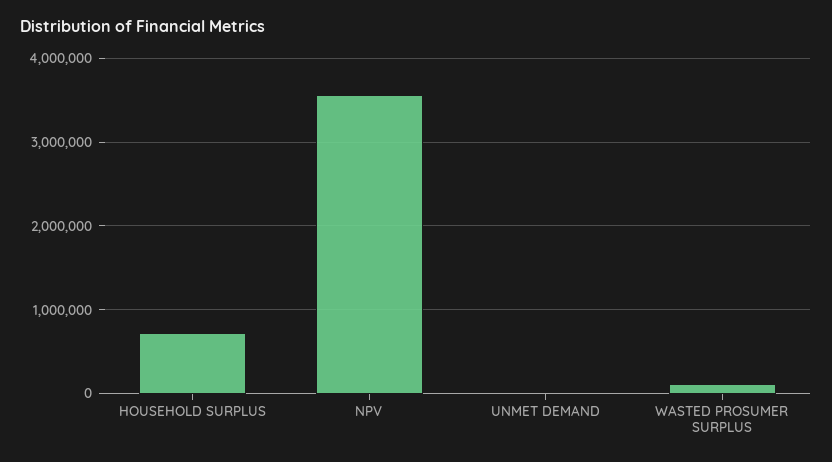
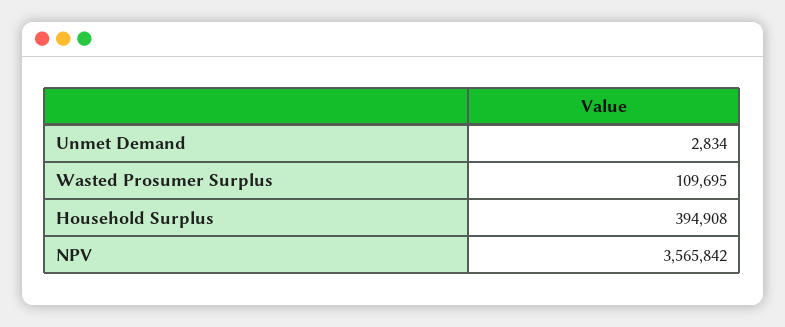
  {
-   "HOUSEHOLD SURPLUS": 700000,
+   "HOUSEHOLD SURPLUS": 394908,
    "NPV": 3565842,
    "UNMET DEMAND": 2834,
    "WASTED PROSUMER SURPLUS": 109695
  }

